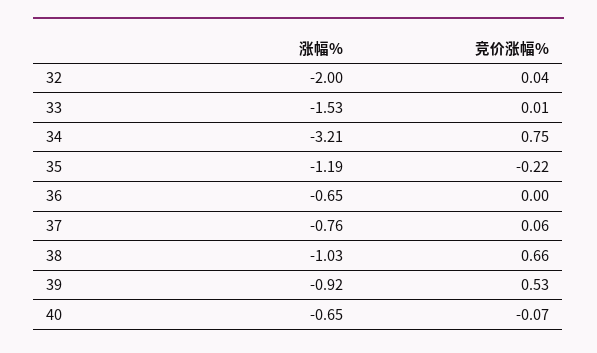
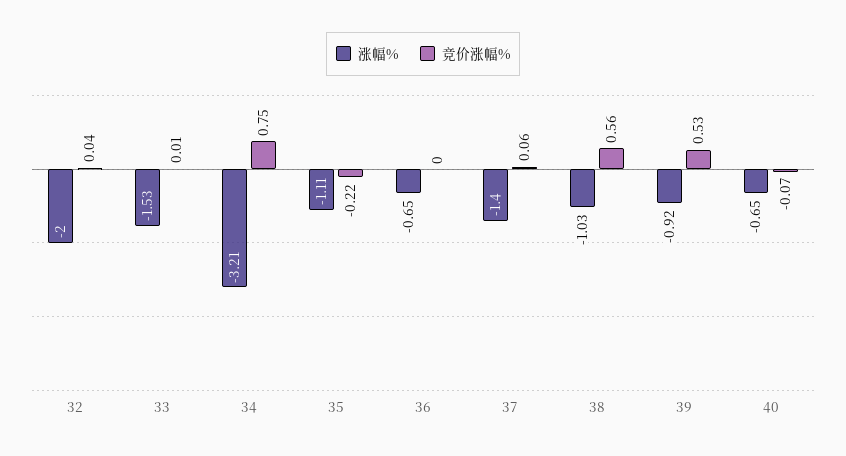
  {
    "涨幅%": {
      "32": -2,
      "33": -1.53,
      "34": -3.21,
-     "35": -1.19,
+     "35": -1.11,
      "36": -0.65,
-     "37": -0.76,
+     "37": -1.4,
      "38": -1.03,
      "39": -0.92,
      "40": -0.65
    },
    "竞价涨幅%": {
      "32": 0.04,
      "33": 0.01,
      "34": 0.75,
      "35": -0.22,
      "36": 0,
      "37": 0.06,
-     "38": 0.66,
+     "38": 0.56,
      "39": 0.53,
      "40": -0.07
    }
  }

